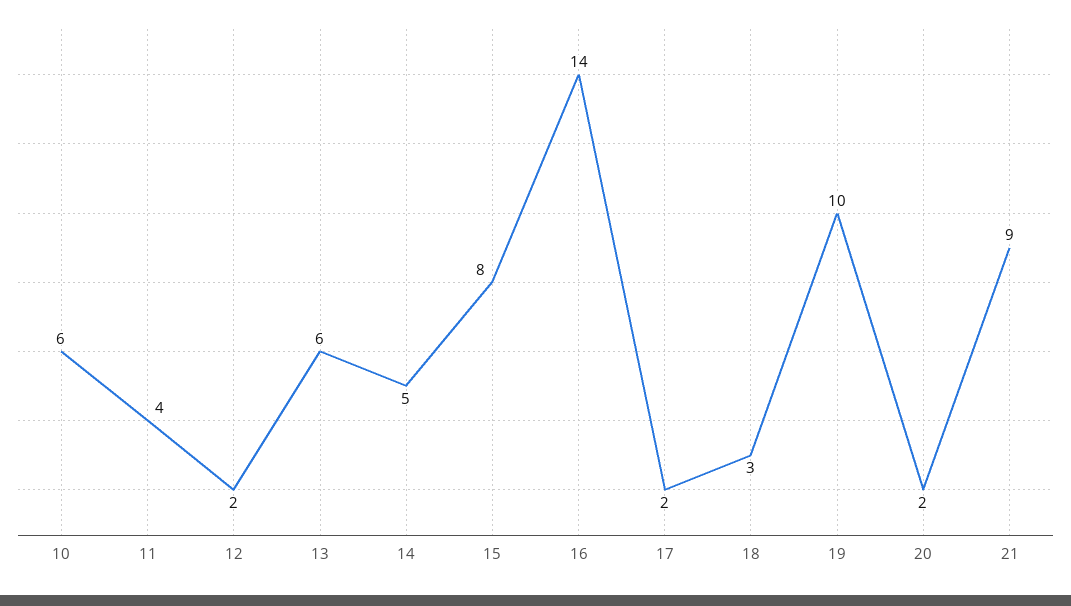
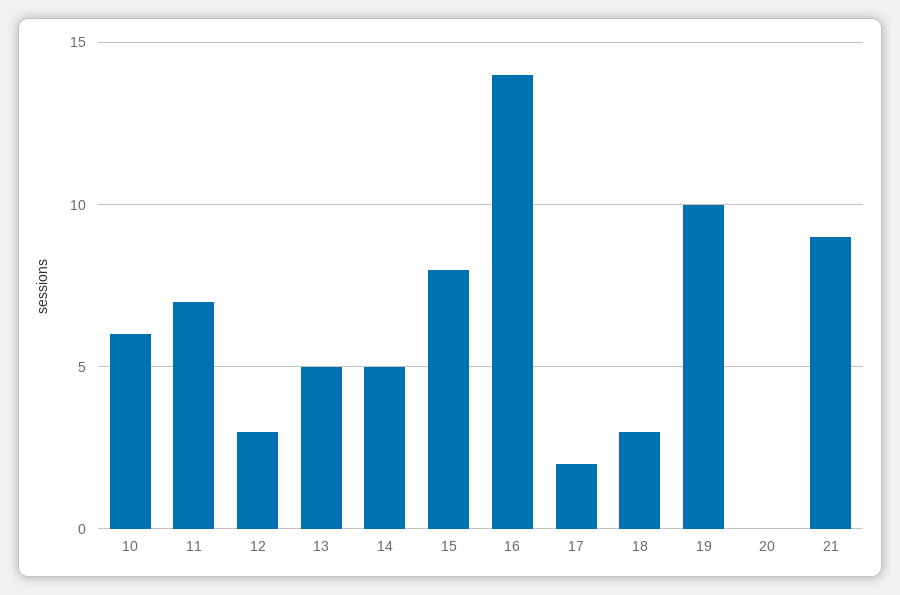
  {
    "10": 6,
-   "11": 4,
+   "11": 7,
-   "12": 2,
+   "12": 3,
-   "13": 6,
+   "13": 5,
    "14": 5,
    "15": 8,
    "16": 14,
    "17": 2,
    "18": 3,
    "19": 10,
-   "20": 2,
+   "20": 0,
    "21": 9
  }

